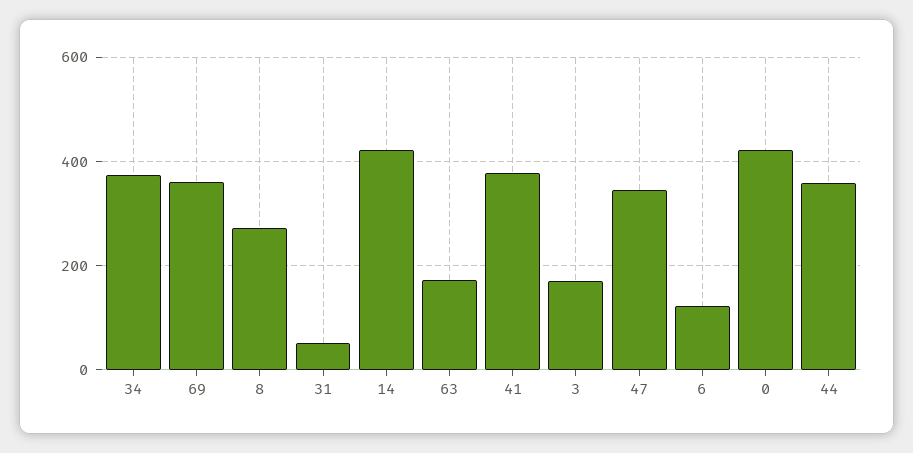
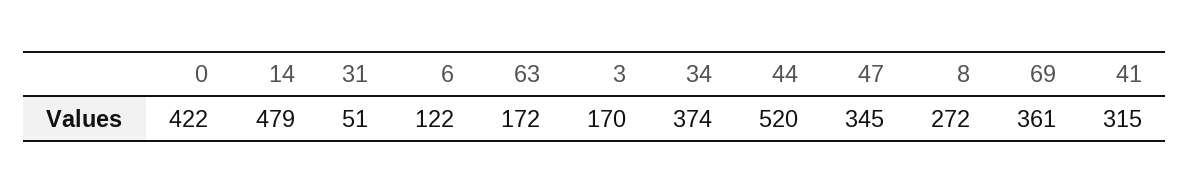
  {
    "34": 374,
    "69": 361,
    "8": 272,
    "31": 51,
-   "14": 420,
+   "14": 479,
    "63": 172,
-   "41": 380,
+   "41": 315,
    "3": 170,
    "47": 345,
    "6": 122,
    "0": 422,
-   "44": 360
+   "44": 520
  }

